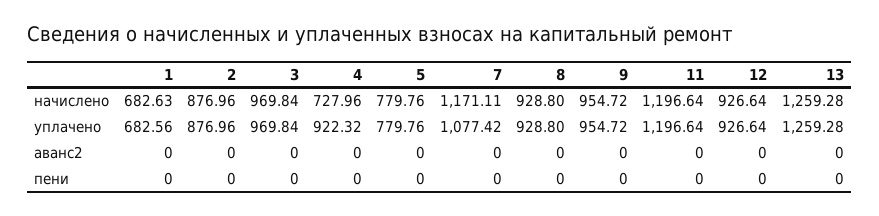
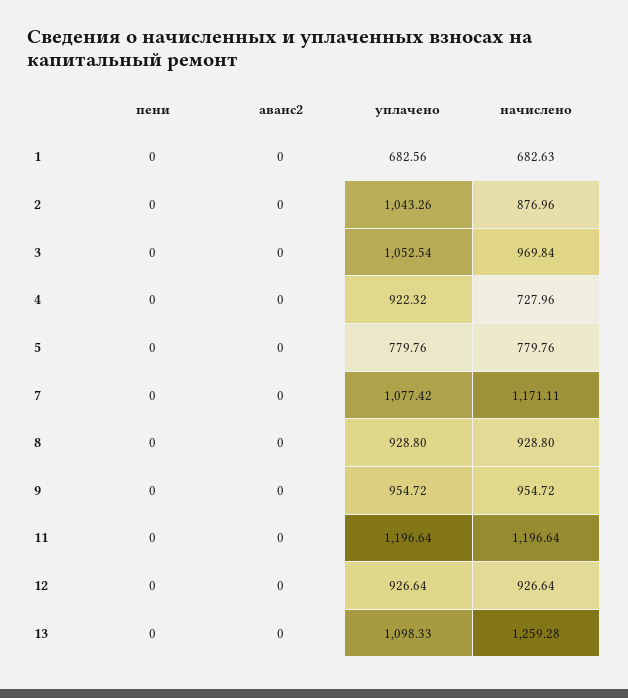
  {
    "1": {
      "начислено": 682.63,
      "уплачено": 682.56,
      "аванс2": 0,
      "пени": 0
    },
    "2": {
      "начислено": 876.96,
-     "уплачено": 876.96,
+     "уплачено": 1043.26,
      "аванс2": 0,
      "пени": 0
    },
    "3": {
      "начислено": 969.84,
-     "уплачено": 969.84,
+     "уплачено": 1052.54,
      "аванс2": 0,
      "пени": 0
    },
    "4": {
      "начислено": 727.96,
      "уплачено": 922.32,
      "аванс2": 0,
      "пени": 0
    },
    "5": {
      "начислено": 779.76,
      "уплачено": 779.76,
      "аванс2": 0,
      "пени": 0
    },
    "7": {
      "начислено": 1171.11,
      "уплачено": 1077.42,
      "аванс2": 0,
      "пени": 0
    },
    "8": {
      "начислено": 928.8,
      "уплачено": 928.8,
      "аванс2": 0,
      "пени": 0
    },
    "9": {
      "начислено": 954.72,
      "уплачено": 954.72,
      "аванс2": 0,
      "пени": 0
    },
    "11": {
      "начислено": 1196.64,
      "уплачено": 1196.64,
      "аванс2": 0,
      "пени": 0
    },
    "12": {
      "начислено": 926.64,
      "уплачено": 926.64,
      "аванс2": 0,
      "пени": 0
    },
    "13": {
      "начислено": 1259.28,
-     "уплачено": 1259.28,
+     "уплачено": 1098.33,
      "аванс2": 0,
      "пени": 0
    }
  }

